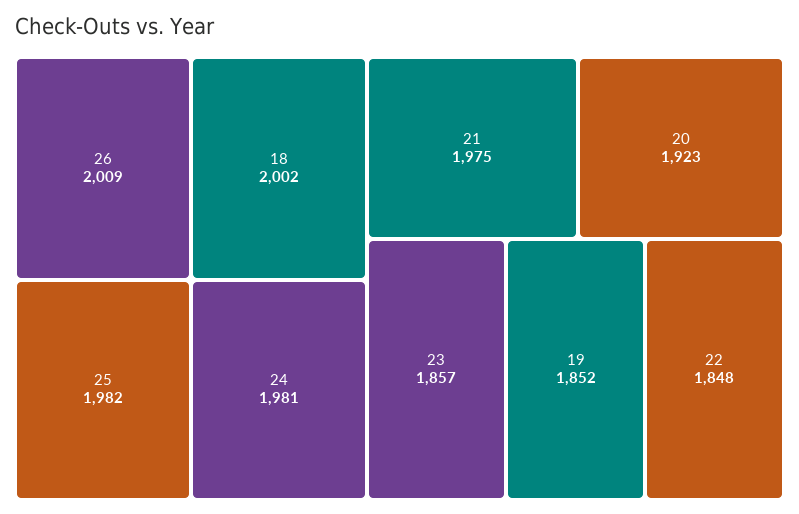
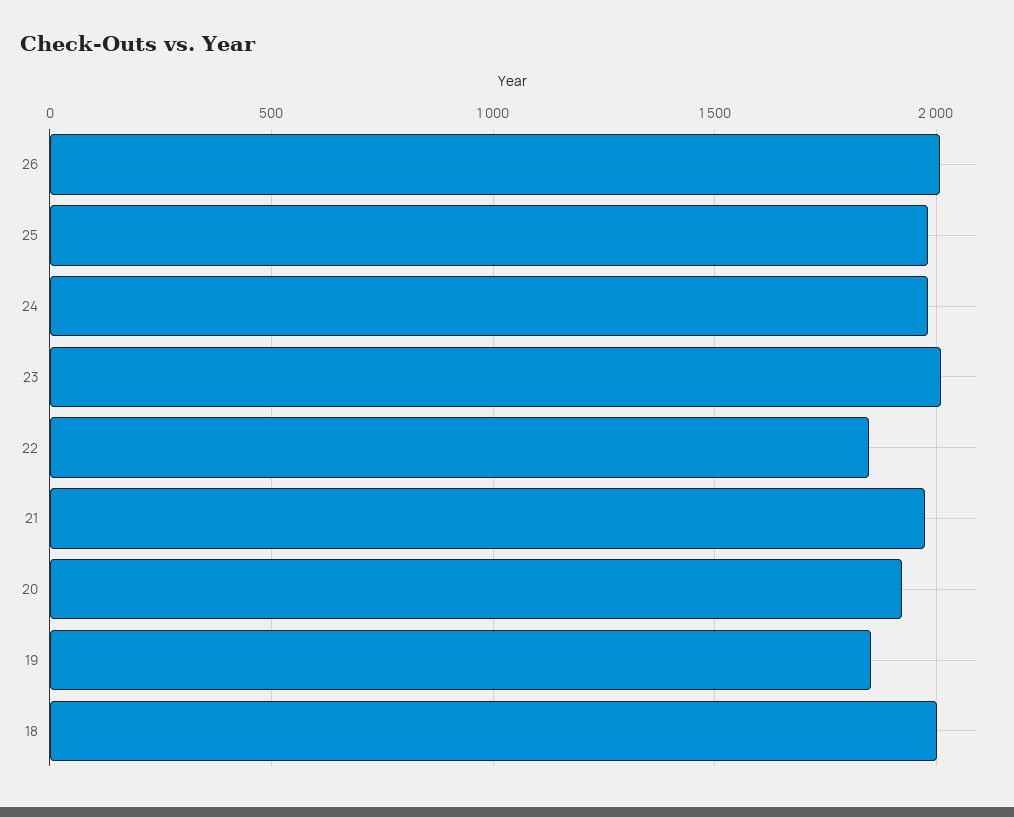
  {
    "26": 2009,
    "18": 2002,
    "25": 1982,
    "24": 1981,
    "21": 1975,
    "20": 1923,
-   "23": 1857,
+   "23": 2000,
    "19": 1852,
    "22": 1848
  }

